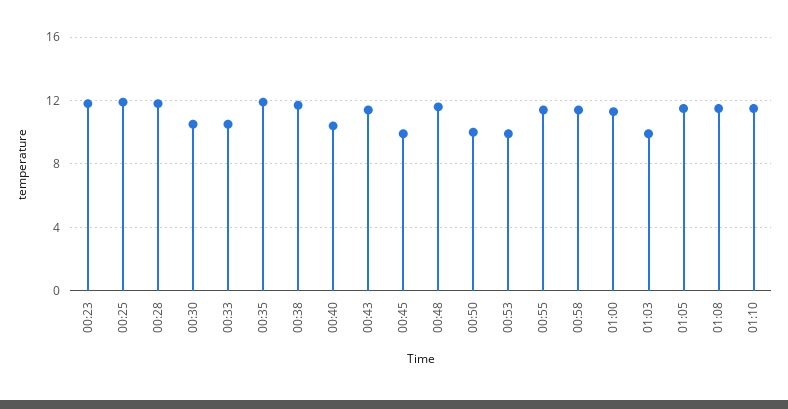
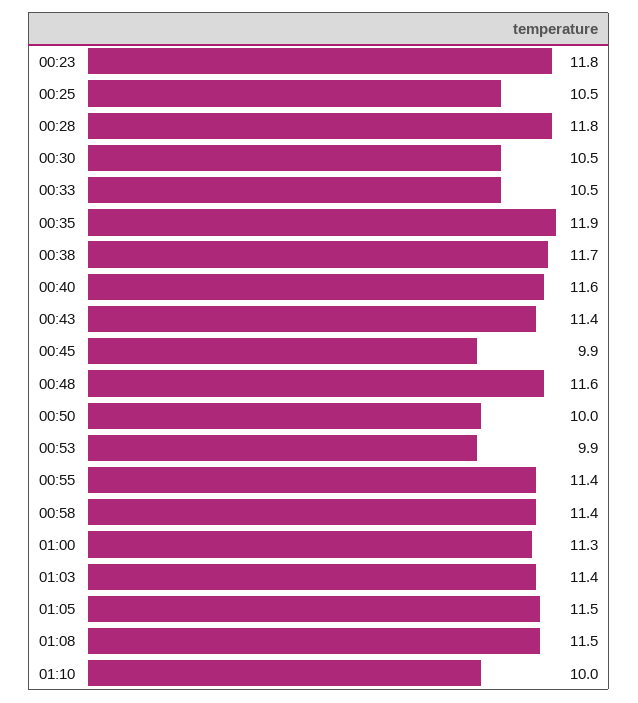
  {
    "00:23": 11.8,
-   "00:25": 12,
+   "00:25": 10.5,
    "00:28": 11.8,
    "00:30": 10.5,
    "00:33": 10.5,
    "00:35": 11.9,
    "00:38": 11.7,
-   "00:40": 10.5,
+   "00:40": 11.6,
    "00:43": 11.4,
    "00:45": 9.9,
    "00:48": 11.6,
    "00:50": 10,
    "00:53": 9.9,
    "00:55": 11.4,
    "00:58": 11.4,
    "01:00": 11.3,
-   "01:03": 10,
+   "01:03": 11.4,
    "01:05": 11.5,
    "01:08": 11.5,
-   "01:10": 11.5
+   "01:10": 10
  }

